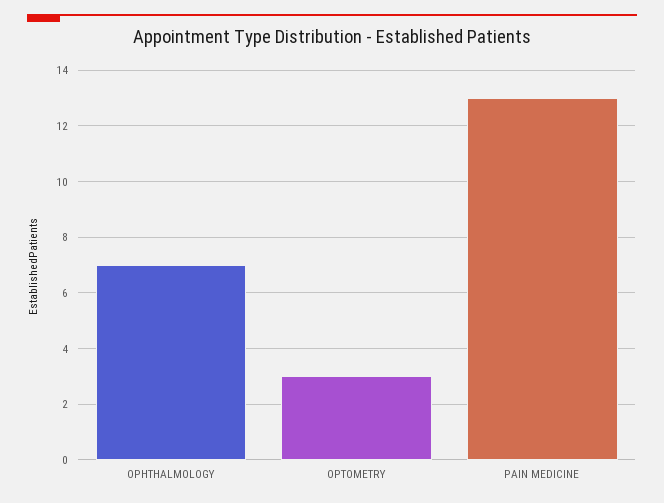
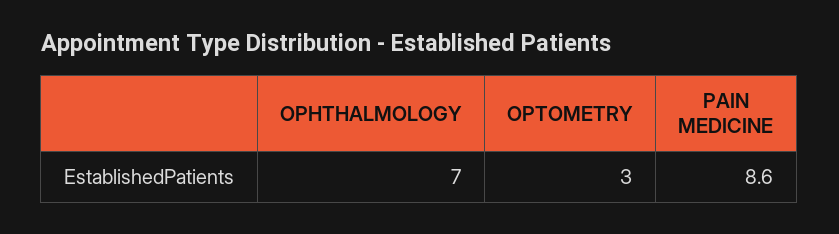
  {
    "OPHTHALMOLOGY": 7,
    "OPTOMETRY": 3,
-   "PAIN MEDICINE": 13
+   "PAIN MEDICINE": 8.6
  }

